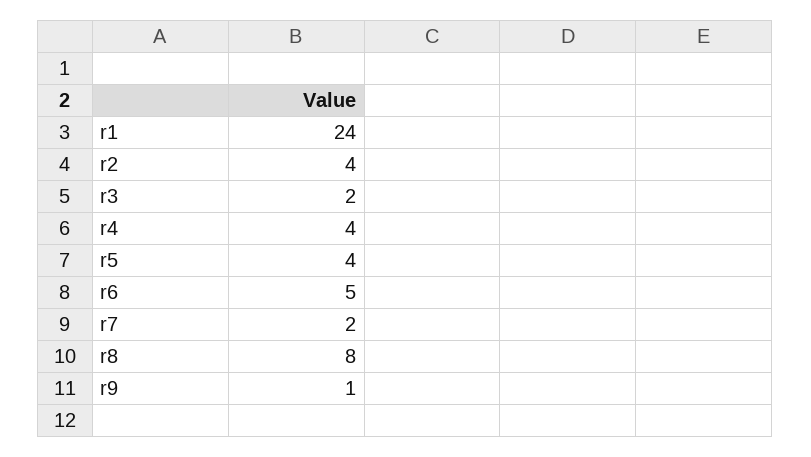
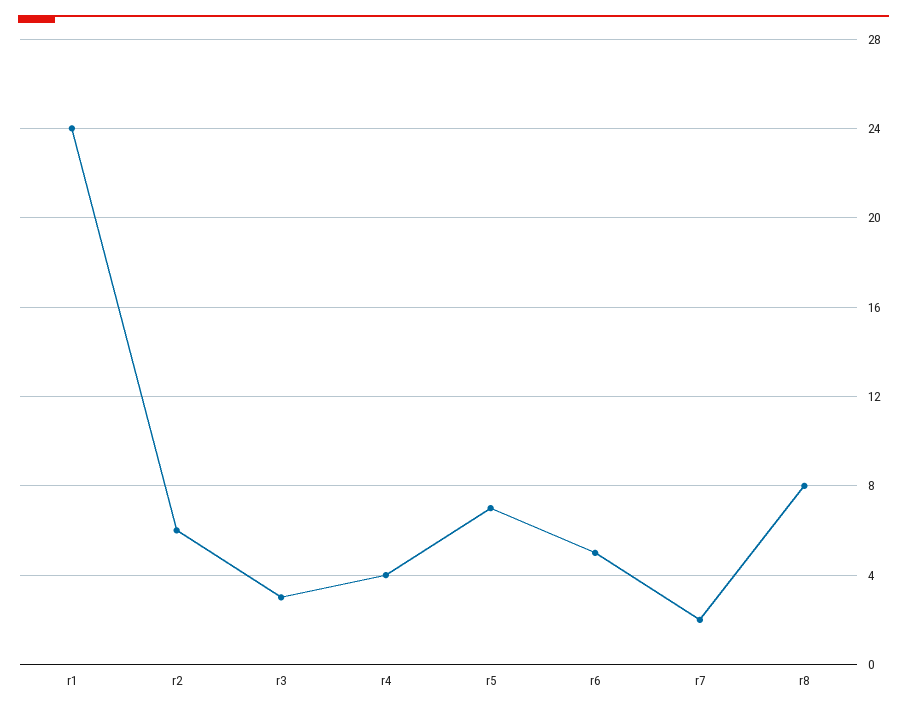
  {
    "r1": 24,
-   "r2": 4,
+   "r2": 6,
-   "r3": 2,
+   "r3": 3,
    "r4": 4,
-   "r5": 4,
+   "r5": 7,
    "r6": 5,
    "r7": 2,
-   "r8": 8,
+   "r8": 8
-   "r9": 1
  }

